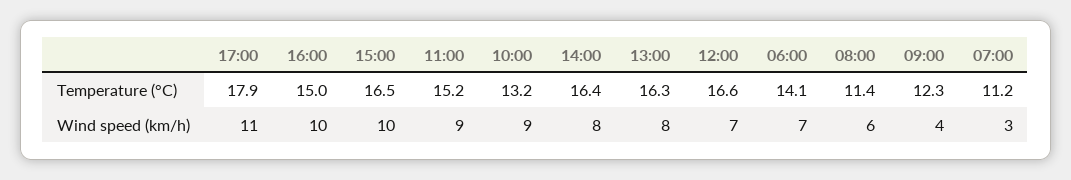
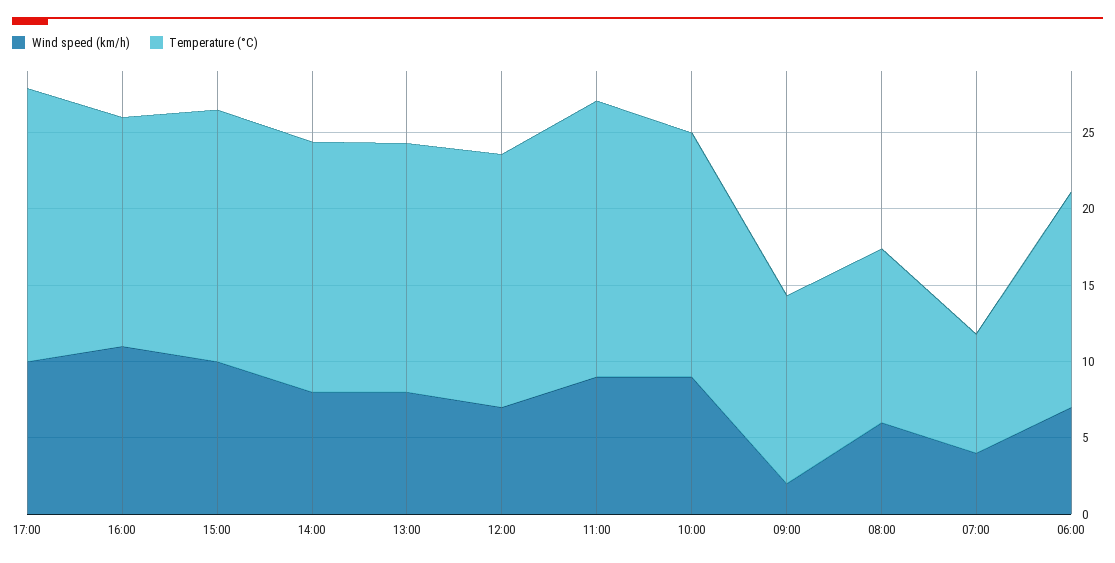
  {
    "Temperature (°C)": {
      "17:00": 17.9,
      "16:00": 15,
      "15:00": 16.5,
-     "11:00": 15.2,
+     "11:00": 18,
-     "10:00": 13.2,
+     "10:00": 16,
      "14:00": 16.4,
      "13:00": 16.3,
      "12:00": 16.6,
      "06:00": 14.1,
      "08:00": 11.4,
      "09:00": 12.3,
-     "07:00": 11.2
+     "07:00": 8
    },
    "Wind speed (km/h)": {
-     "17:00": 11,
+     "17:00": 10,
-     "16:00": 10,
+     "16:00": 11,
      "15:00": 10,
      "11:00": 9,
      "10:00": 9,
      "14:00": 8,
      "13:00": 8,
      "12:00": 7,
      "06:00": 7,
      "08:00": 6,
-     "09:00": 4,
+     "09:00": 2,
-     "07:00": 3
+     "07:00": 4
    }
  }

